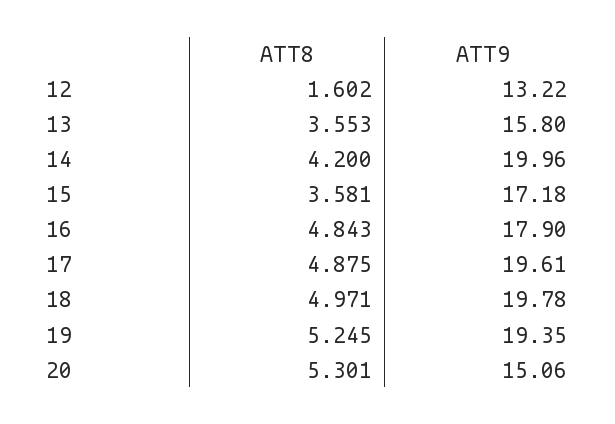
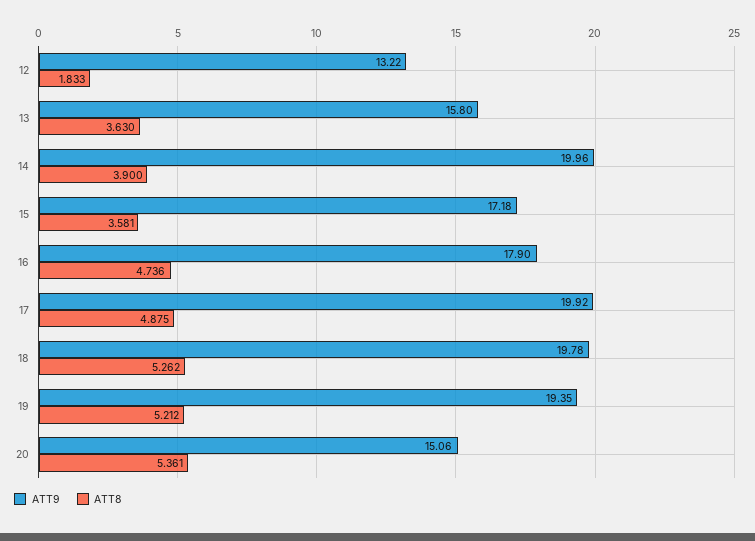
  {
    "ATT8": {
-     "12": 1.602,
+     "12": 1.833,
-     "13": 3.553,
+     "13": 3.63,
-     "14": 4.2,
+     "14": 3.9,
      "15": 3.581,
-     "16": 4.843,
+     "16": 4.736,
      "17": 4.875,
-     "18": 4.971,
+     "18": 5.262,
-     "19": 5.245,
+     "19": 5.212,
-     "20": 5.301
+     "20": 5.361
    },
    "ATT9": {
      "12": 13.22,
      "13": 15.8,
      "14": 19.96,
      "15": 17.18,
      "16": 17.9,
-     "17": 19.61,
+     "17": 19.92,
      "18": 19.78,
      "19": 19.35,
      "20": 15.06
    }
  }

